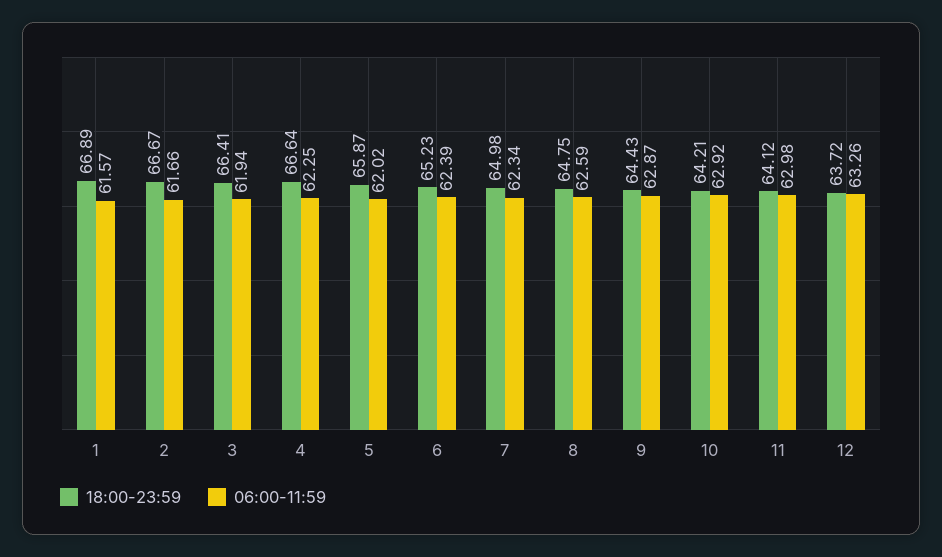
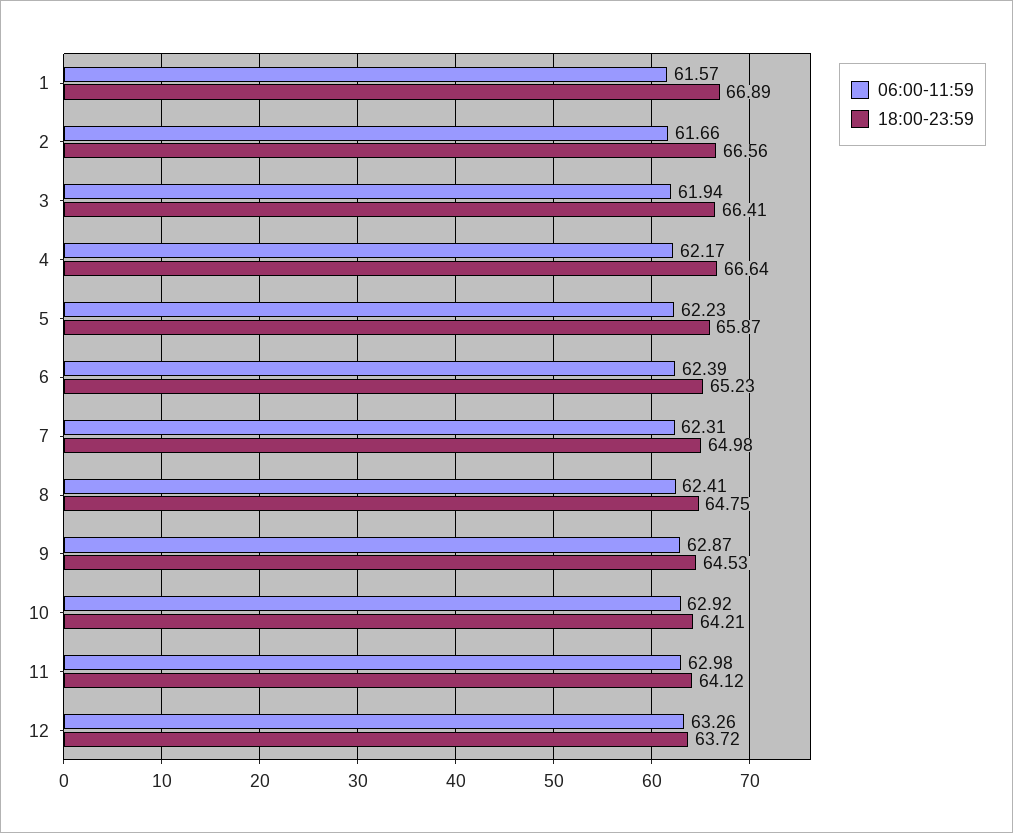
  {
    "18:00-23:59": {
      "1": 66.89,
-     "2": 66.67,
+     "2": 66.56,
      "3": 66.41,
      "4": 66.64,
      "5": 65.87,
      "6": 65.23,
      "7": 64.98,
      "8": 64.75,
-     "9": 64.43,
+     "9": 64.53,
      "10": 64.21,
      "11": 64.12,
      "12": 63.72
    },
    "06:00-11:59": {
      "1": 61.57,
      "2": 61.66,
      "3": 61.94,
-     "4": 62.25,
+     "4": 62.17,
-     "5": 62.02,
+     "5": 62.23,
      "6": 62.39,
-     "7": 62.34,
+     "7": 62.31,
-     "8": 62.59,
+     "8": 62.41,
      "9": 62.87,
      "10": 62.92,
      "11": 62.98,
      "12": 63.26
    }
  }

